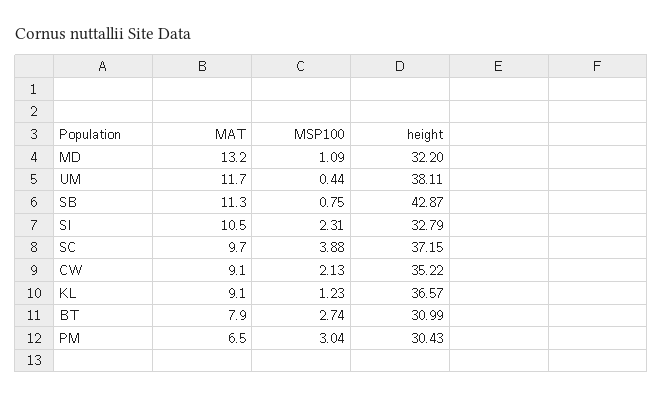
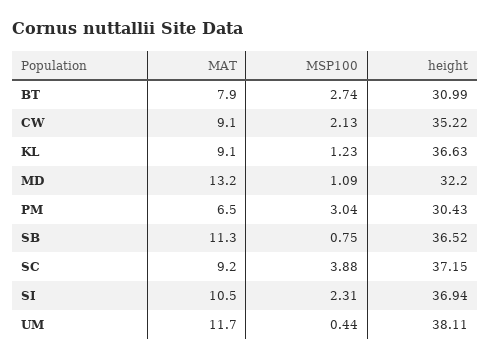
  {
    "MAT": {
      "MD": 13.2,
      "UM": 11.7,
      "SB": 11.3,
      "SI": 10.5,
-     "SC": 9.7,
+     "SC": 9.2,
      "CW": 9.1,
      "KL": 9.1,
      "BT": 7.9,
      "PM": 6.5
    },
    "MSP100": {
      "MD": 1.09,
      "UM": 0.44,
      "SB": 0.75,
      "SI": 2.31,
      "SC": 3.88,
      "CW": 2.13,
      "KL": 1.23,
      "BT": 2.74,
      "PM": 3.04
    },
    "height": {
      "MD": 32.2,
      "UM": 38.11,
-     "SB": 42.87,
+     "SB": 36.52,
-     "SI": 32.79,
+     "SI": 36.94,
      "SC": 37.15,
      "CW": 35.22,
-     "KL": 36.57,
+     "KL": 36.63,
      "BT": 30.99,
      "PM": 30.43
    }
  }

